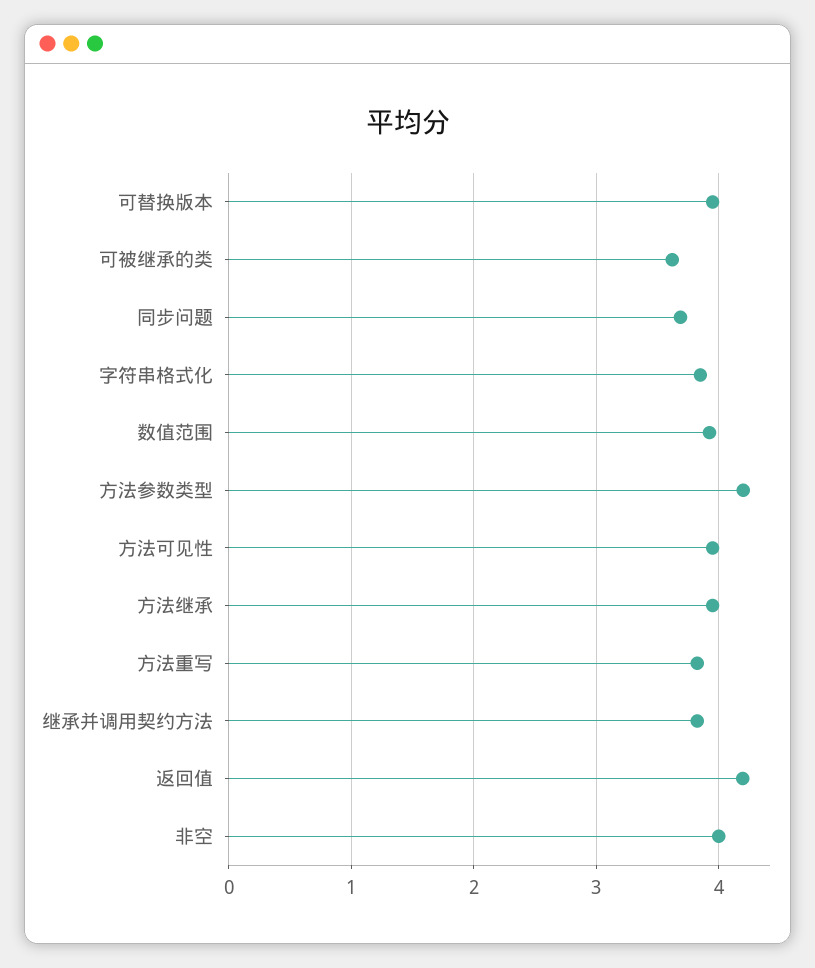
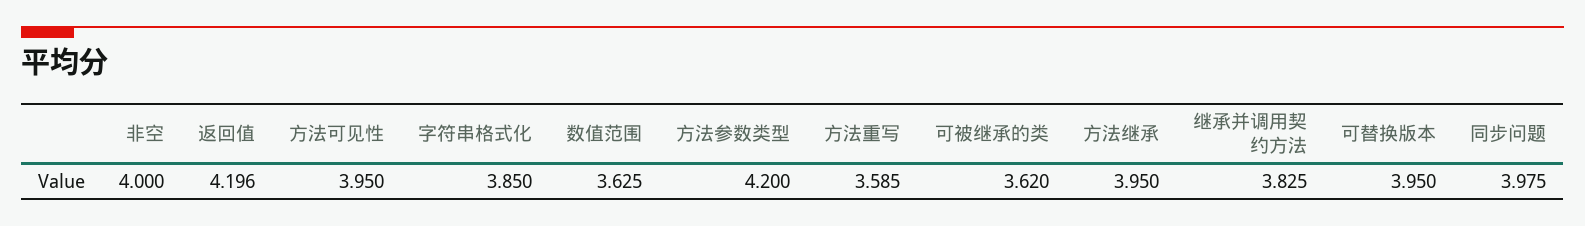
  {
    "可替换版本": 3.95,
    "可被继承的类": 3.62,
-   "同步问题": 3.7,
+   "同步问题": 3.975,
    "字符串格式化": 3.85,
-   "数值范围": 3.9,
+   "数值范围": 3.625,
    "方法参数类型": 4.2,
    "方法可见性": 3.95,
    "方法继承": 3.95,
-   "方法重写": 3.8,
+   "方法重写": 3.585,
    "继承并调用契约方法": 3.825,
    "返回值": 4.196,
    "非空": 4
  }

